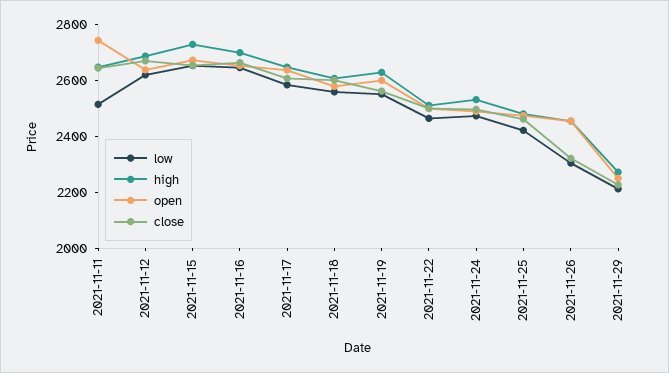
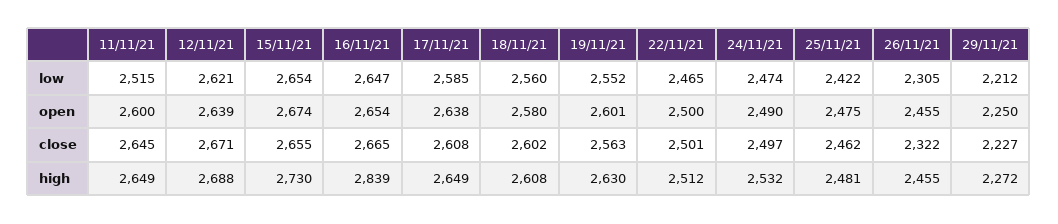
  {
    "low": {
      "2021-11-11": 2515,
      "2021-11-12": 2621,
      "2021-11-15": 2654,
      "2021-11-16": 2647,
      "2021-11-17": 2585,
      "2021-11-18": 2560,
      "2021-11-19": 2552,
      "2021-11-22": 2465,
      "2021-11-24": 2474,
      "2021-11-25": 2422,
      "2021-11-26": 2305,
      "2021-11-29": 2212
    },
    "high": {
      "2021-11-11": 2649,
      "2021-11-12": 2688,
      "2021-11-15": 2730,
-     "2021-11-16": 2700,
+     "2021-11-16": 2839,
      "2021-11-17": 2649,
      "2021-11-18": 2608,
      "2021-11-19": 2630,
      "2021-11-22": 2512,
      "2021-11-24": 2532,
      "2021-11-25": 2481,
      "2021-11-26": 2455,
      "2021-11-29": 2272
    },
    "open": {
-     "2021-11-11": 2750,
+     "2021-11-11": 2600,
      "2021-11-12": 2639,
      "2021-11-15": 2674,
      "2021-11-16": 2654,
      "2021-11-17": 2638,
      "2021-11-18": 2580,
      "2021-11-19": 2601,
      "2021-11-22": 2500,
      "2021-11-24": 2490,
      "2021-11-25": 2475,
      "2021-11-26": 2455,
      "2021-11-29": 2250
    },
    "close": {
      "2021-11-11": 2645,
      "2021-11-12": 2671,
      "2021-11-15": 2655,
      "2021-11-16": 2665,
      "2021-11-17": 2608,
      "2021-11-18": 2602,
      "2021-11-19": 2563,
      "2021-11-22": 2501,
      "2021-11-24": 2497,
      "2021-11-25": 2462,
      "2021-11-26": 2322,
      "2021-11-29": 2227
    }
  }

